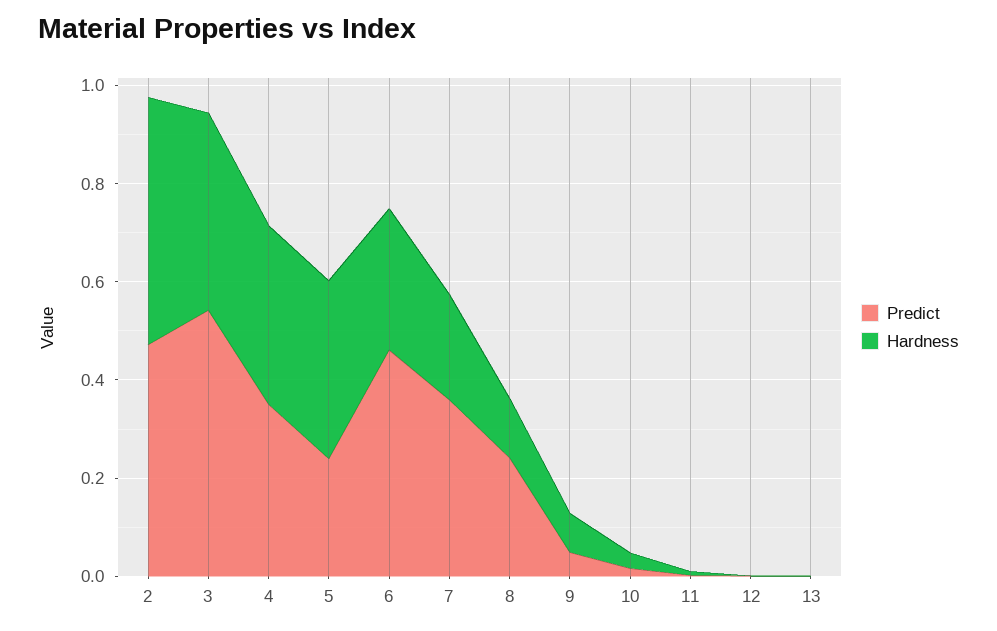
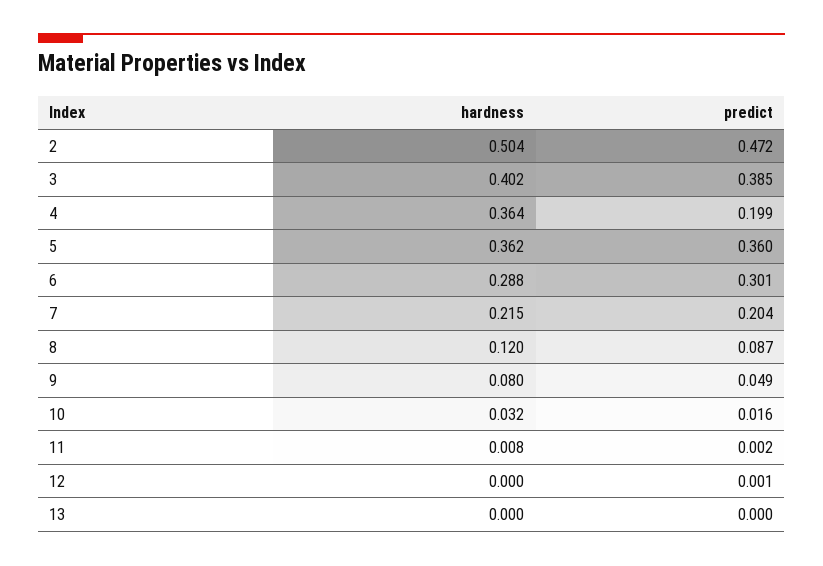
  {
    "Predict": {
      "2": 0.472,
-     "3": 0.55,
+     "3": 0.385,
-     "4": 0.35,
+     "4": 0.199,
-     "5": 0.25,
+     "5": 0.36,
-     "6": 0.45,
+     "6": 0.301,
-     "7": 0.35,
+     "7": 0.204,
-     "8": 0.25,
+     "8": 0.087,
      "9": 0.049,
      "10": 0.016,
      "11": 0.002,
      "12": 0.001,
      "13": 0
    },
    "Hardness": {
      "2": 0.504,
      "3": 0.402,
      "4": 0.364,
      "5": 0.362,
      "6": 0.288,
      "7": 0.215,
      "8": 0.12,
      "9": 0.08,
      "10": 0.032,
      "11": 0.008,
      "12": 0,
      "13": 0
    }
  }

